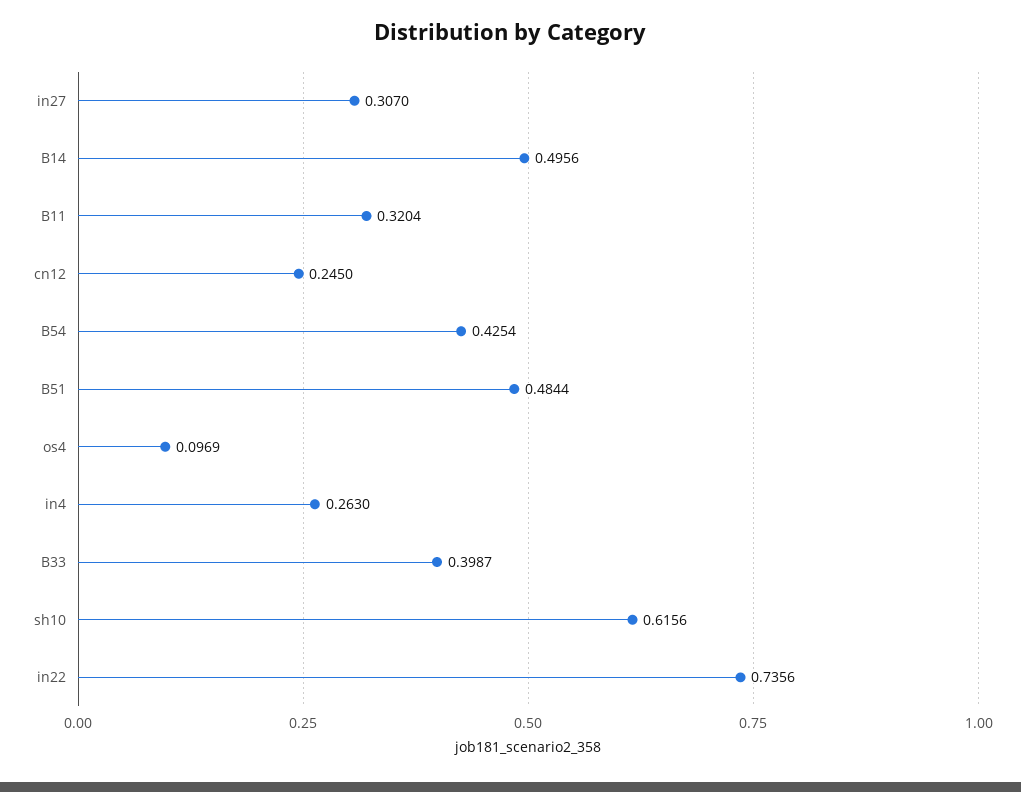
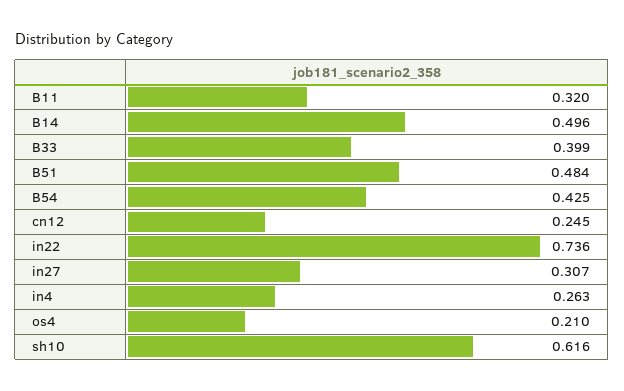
  {
    "in27": 0.307,
    "B14": 0.4956,
    "B11": 0.3204,
    "cn12": 0.245,
    "B54": 0.4254,
    "B51": 0.4844,
-   "os4": 0.0969,
+   "os4": 0.21,
    "in4": 0.263,
    "B33": 0.3987,
    "sh10": 0.6156,
    "in22": 0.7356
  }

